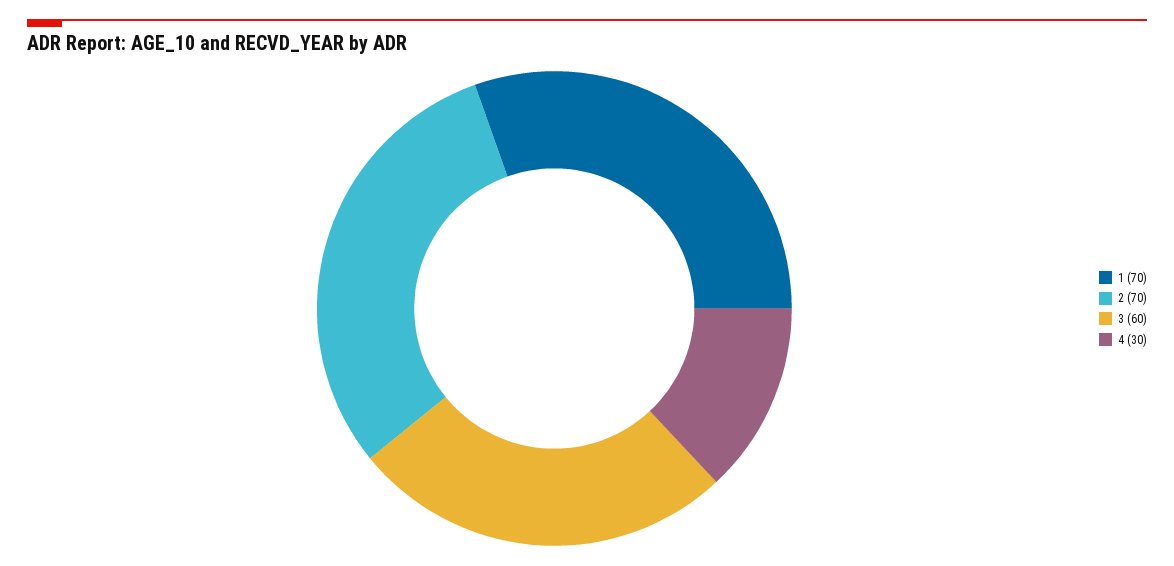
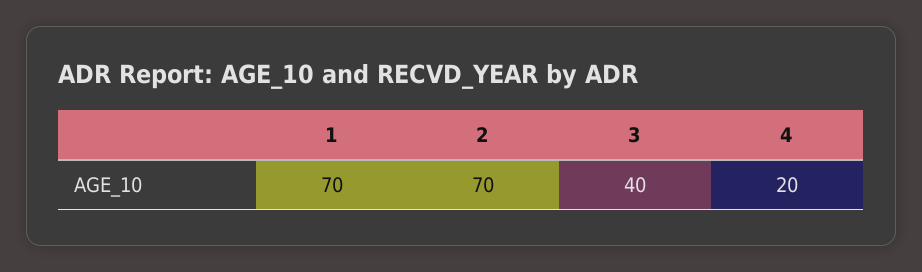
  {
    "1": 70,
    "2": 70,
-   "3": 60,
+   "3": 40,
-   "4": 30
+   "4": 20
  }

